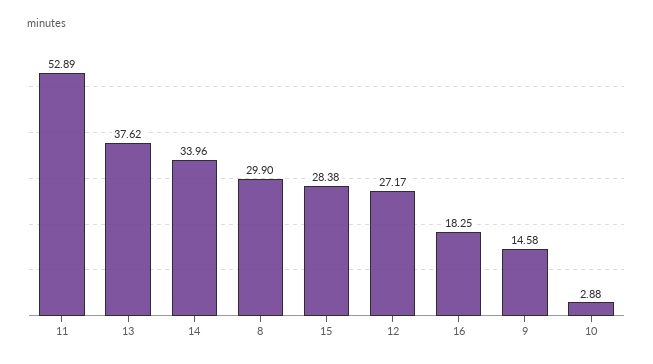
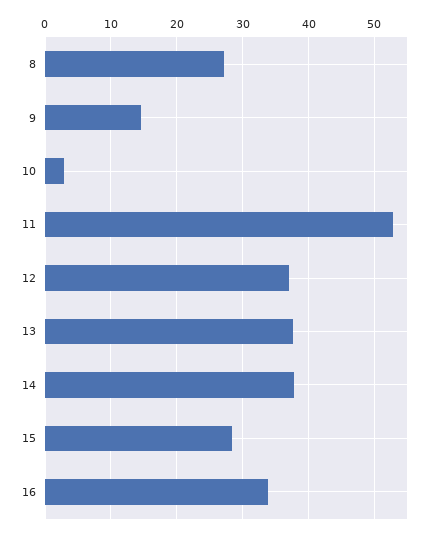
  {
    "11": 52.89,
    "13": 37.62,
-   "14": 33.96,
+   "14": 38,
-   "8": 29.9,
+   "8": 27,
    "15": 28.38,
-   "12": 27.17,
+   "12": 37,
-   "16": 18.25,
+   "16": 34,
    "9": 14.58,
    "10": 2.88
  }

